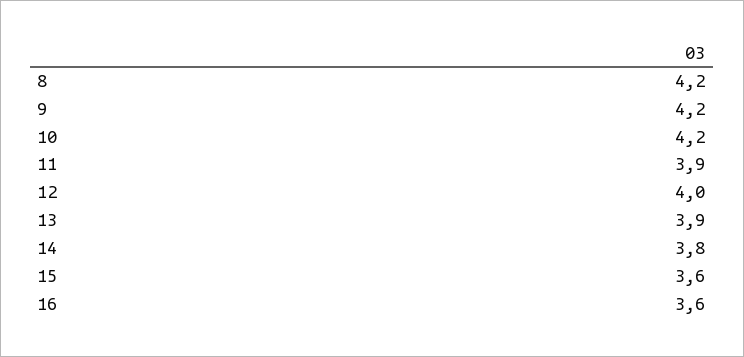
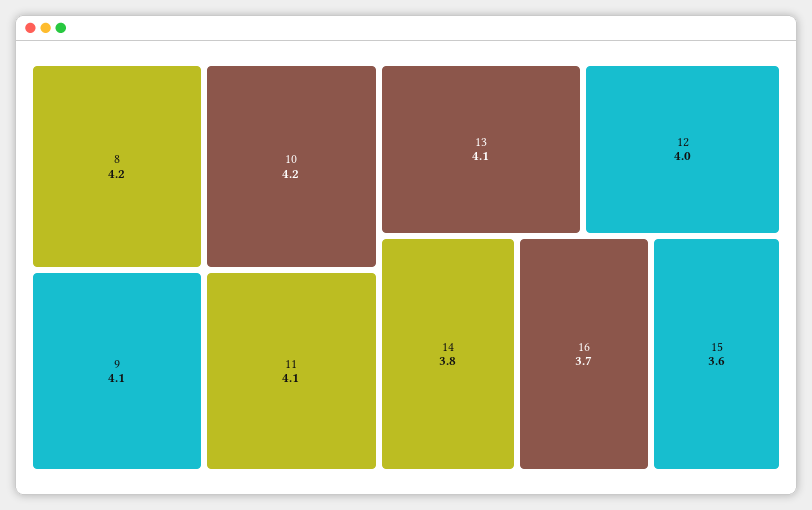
  {
    "8": 4.2,
-   "9": 4.2,
+   "9": 4.1,
    "10": 4.2,
-   "11": 3.9,
+   "11": 4.1,
    "12": 4,
-   "13": 3.9,
+   "13": 4.1,
    "14": 3.8,
    "15": 3.6,
-   "16": 3.6
+   "16": 3.7
  }

